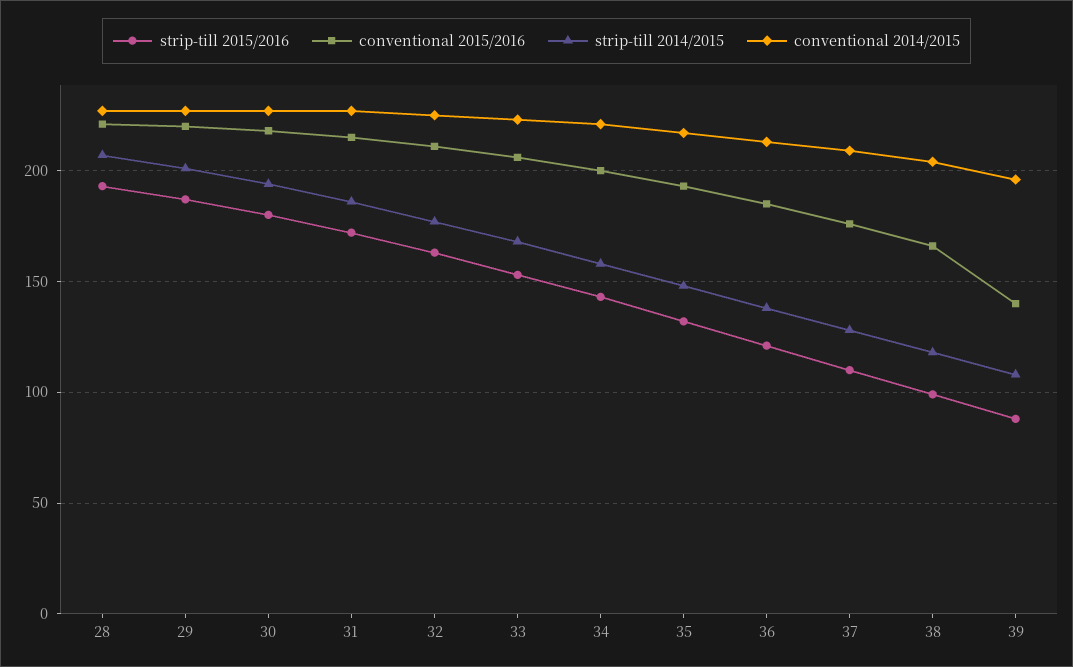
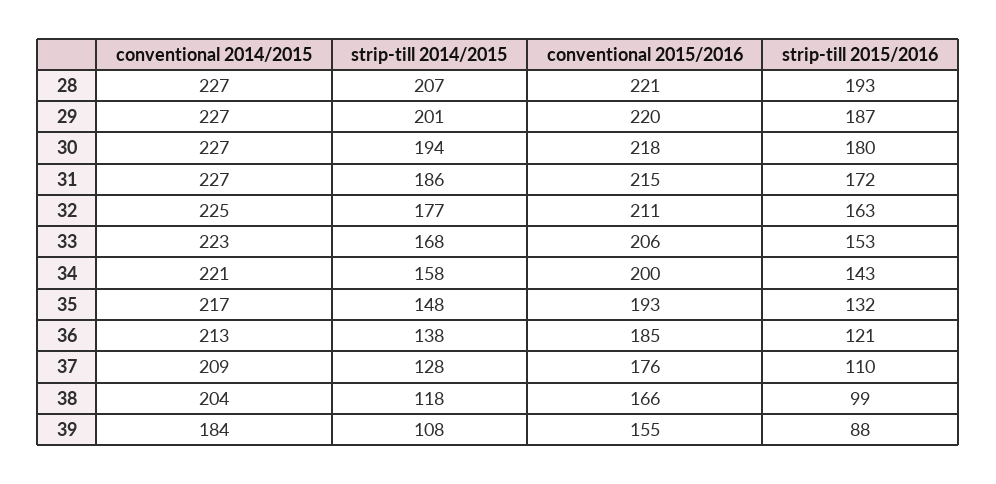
  {
    "strip-till 2015/2016": {
      "28": 193,
      "29": 187,
      "30": 180,
      "31": 172,
      "32": 163,
      "33": 153,
      "34": 143,
      "35": 132,
      "36": 121,
      "37": 110,
      "38": 99,
      "39": 88
    },
    "conventional 2015/2016": {
      "28": 221,
      "29": 220,
      "30": 218,
      "31": 215,
      "32": 211,
      "33": 206,
      "34": 200,
      "35": 193,
      "36": 185,
      "37": 176,
      "38": 166,
-     "39": 140
+     "39": 155
    },
    "strip-till 2014/2015": {
      "28": 207,
      "29": 201,
      "30": 194,
      "31": 186,
      "32": 177,
      "33": 168,
      "34": 158,
      "35": 148,
      "36": 138,
      "37": 128,
      "38": 118,
      "39": 108
    },
    "conventional 2014/2015": {
      "28": 227,
      "29": 227,
      "30": 227,
      "31": 227,
      "32": 225,
      "33": 223,
      "34": 221,
      "35": 217,
      "36": 213,
      "37": 209,
      "38": 204,
-     "39": 195
+     "39": 184
    }
  }

